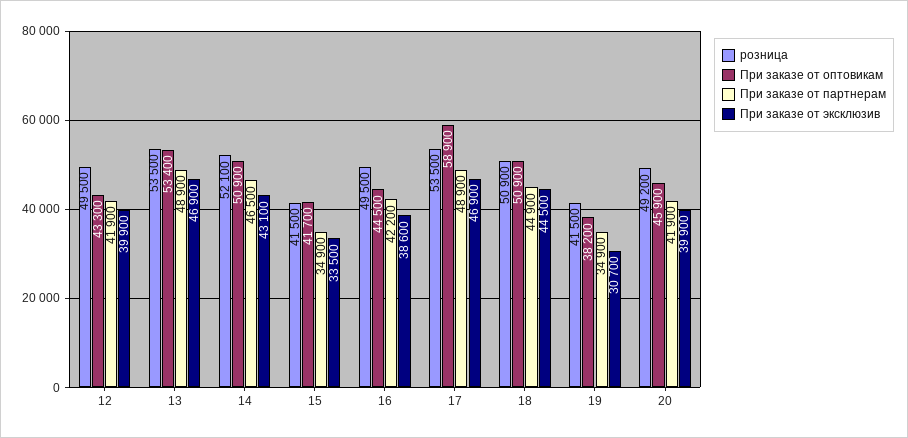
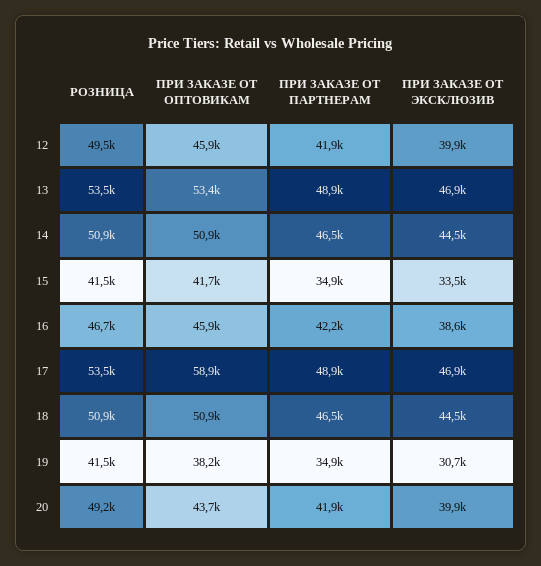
  {
    "розница": {
      "12": 49500,
      "13": 53500,
-     "14": 52100,
+     "14": 50900,
      "15": 41500,
-     "16": 49500,
+     "16": 46700,
      "17": 53500,
      "18": 50900,
      "19": 41500,
      "20": 49200
    },
    "При заказе от оптовикам": {
-     "12": 43300,
+     "12": 45900,
      "13": 53400,
      "14": 50900,
      "15": 41700,
-     "16": 44500,
+     "16": 45900,
      "17": 58900,
      "18": 50900,
      "19": 38200,
-     "20": 45900
+     "20": 43700
    },
    "При заказе от партнерам": {
      "12": 41900,
      "13": 48900,
      "14": 46500,
      "15": 34900,
      "16": 42200,
      "17": 48900,
-     "18": 44900,
+     "18": 46500,
      "19": 34900,
      "20": 41900
    },
    "При заказе от эксклюзив": {
      "12": 39900,
      "13": 46900,
-     "14": 43100,
+     "14": 44500,
      "15": 33500,
      "16": 38600,
      "17": 46900,
      "18": 44500,
      "19": 30700,
      "20": 39900
    }
  }

